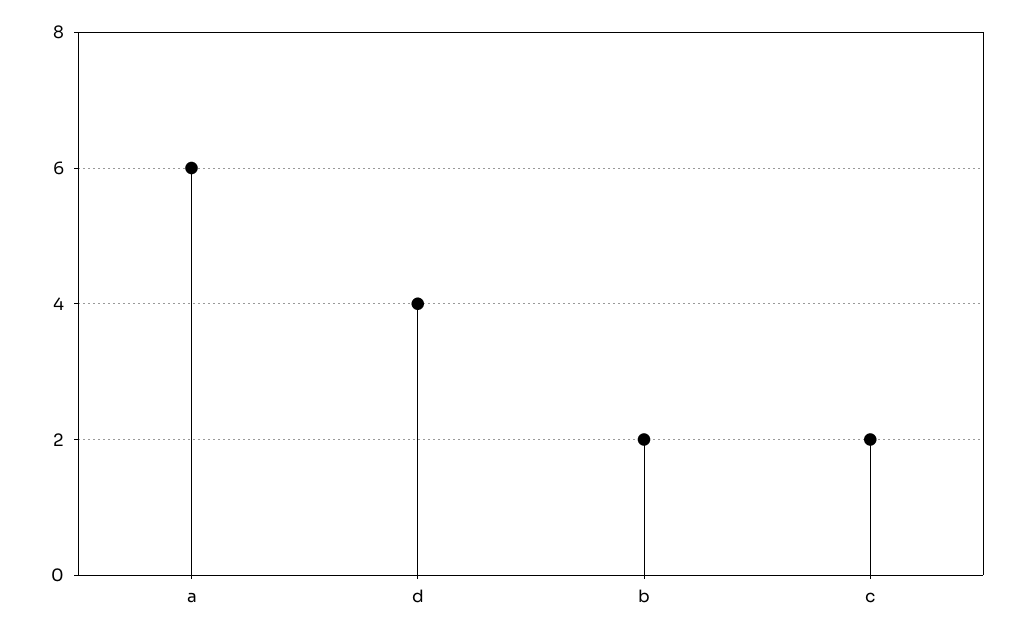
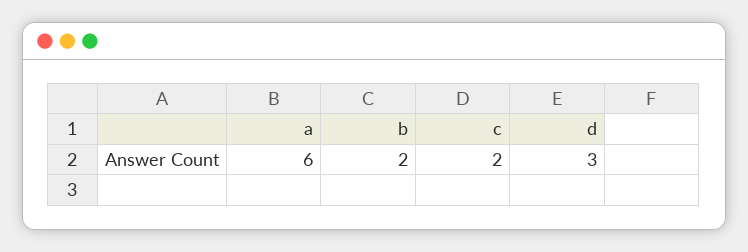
  {
    "a": 6,
-   "d": 4,
+   "d": 3,
    "b": 2,
    "c": 2
  }

